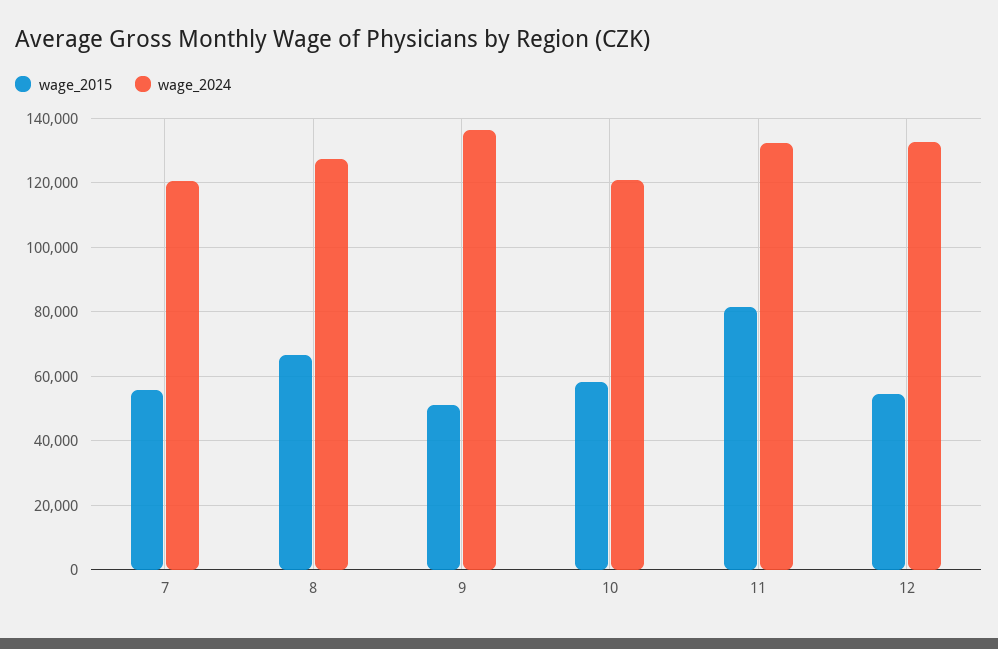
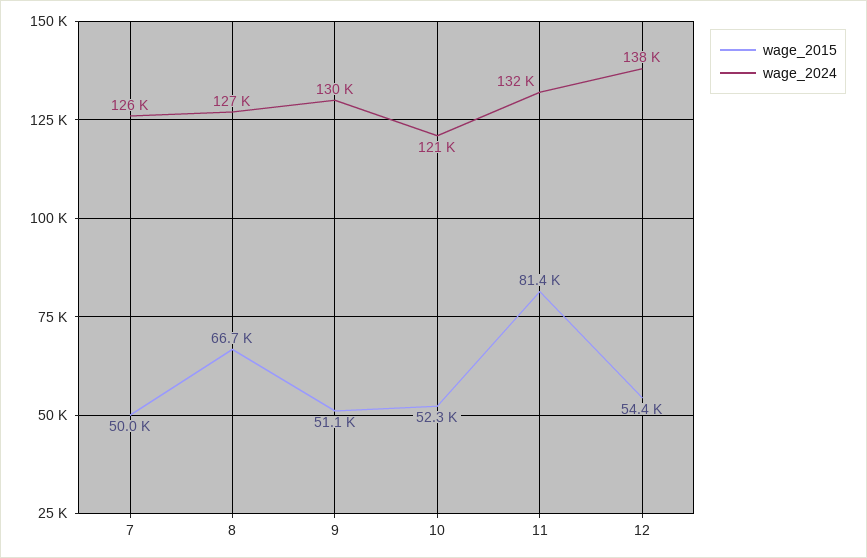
  {
    "wage_2015": {
-     "7": 56000,
+     "7": 50000,
      "8": 66700,
      "9": 51100,
-     "10": 58000,
+     "10": 52300,
      "11": 81400,
      "12": 54400
    },
    "wage_2024": {
-     "7": 120000,
+     "7": 126000,
      "8": 127000,
-     "9": 136000,
+     "9": 130000,
      "10": 121000,
      "11": 132000,
-     "12": 132000
+     "12": 138000
    }
  }

